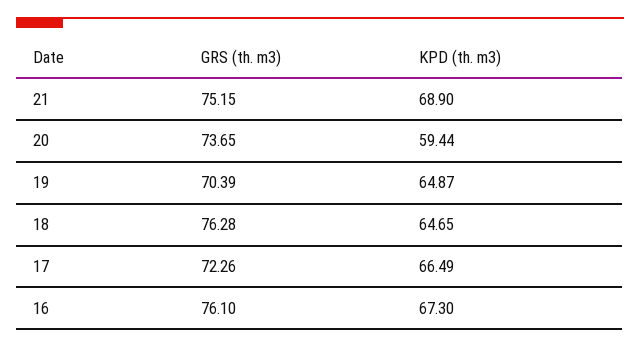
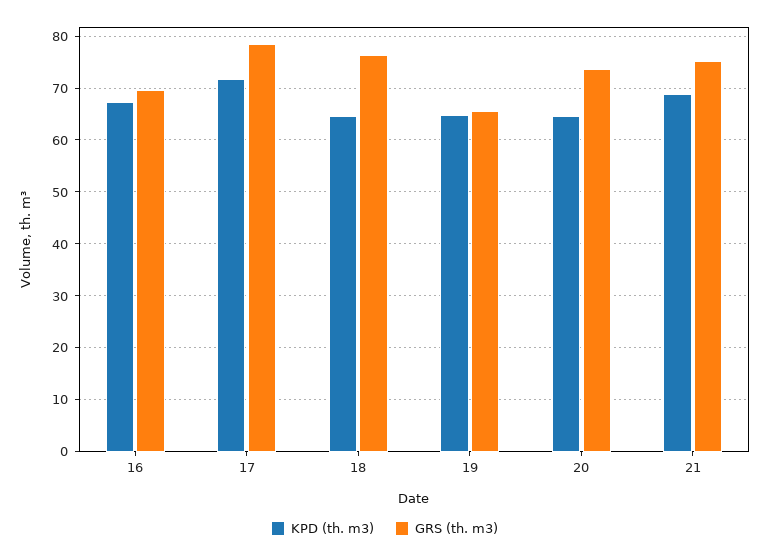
  {
    "GRS (th. m3)": {
      "21": 75.15,
      "20": 73.65,
-     "19": 70.39,
+     "19": 66,
      "18": 76.28,
-     "17": 72.26,
+     "17": 78,
-     "16": 76.1
+     "16": 70
    },
    "KPD (th. m3)": {
      "21": 68.9,
-     "20": 59.44,
+     "20": 64,
      "19": 64.87,
      "18": 64.65,
-     "17": 66.49,
+     "17": 72,
      "16": 67.3
    }
  }

